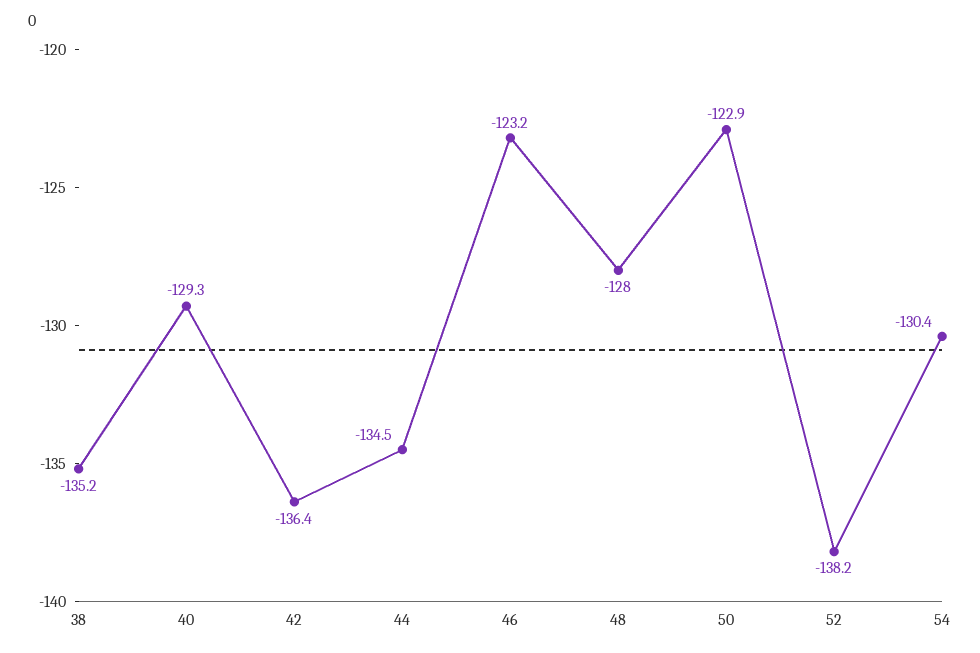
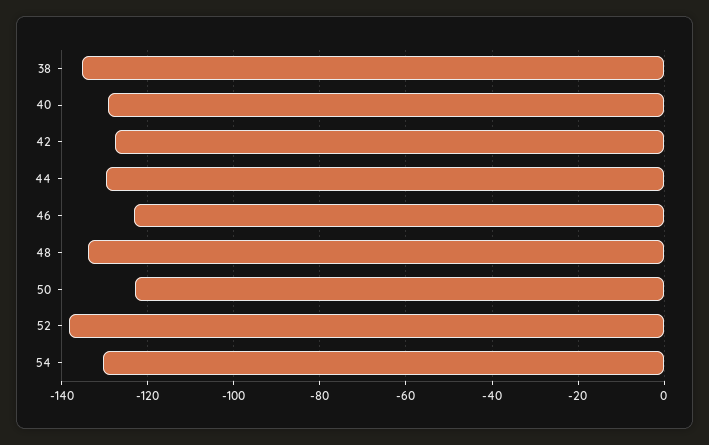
  {
    "38": -135.2,
    "40": -129.3,
-   "42": -136.4,
+   "42": -128,
-   "44": -134.5,
+   "44": -130,
    "46": -123.2,
-   "48": -128,
+   "48": -134,
    "50": -122.9,
    "52": -138.2,
    "54": -130.4
  }

